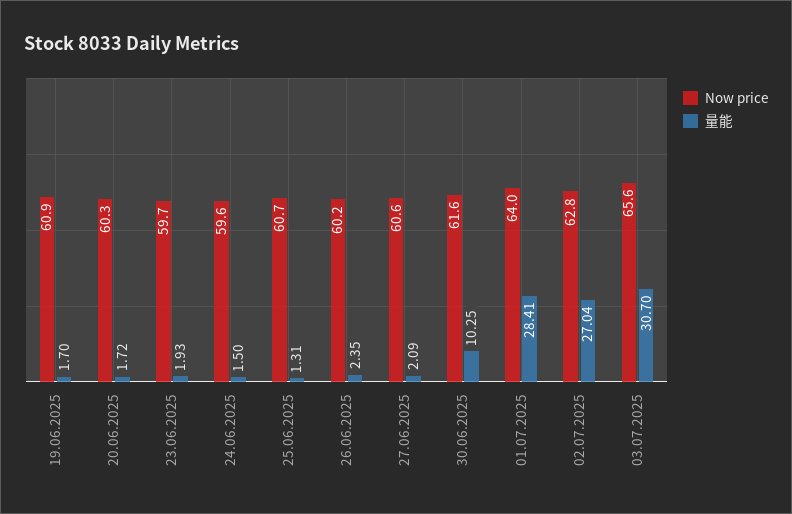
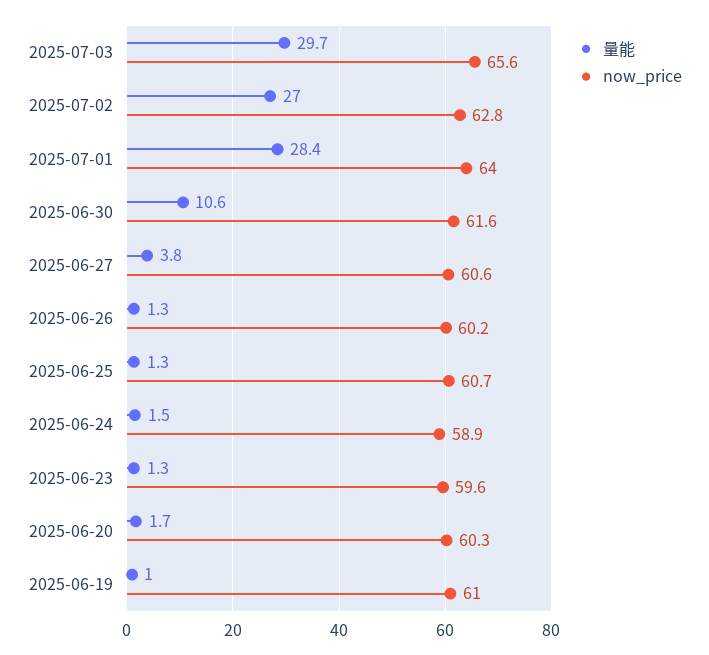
  {
    "Now price": {
-     "19.06.2025": 60.9,
+     "19.06.2025": 61,
      "20.06.2025": 60.3,
-     "23.06.2025": 59.7,
+     "23.06.2025": 59.6,
-     "24.06.2025": 59.6,
+     "24.06.2025": 58.9,
      "25.06.2025": 60.7,
      "26.06.2025": 60.2,
      "27.06.2025": 60.6,
      "30.06.2025": 61.6,
      "01.07.2025": 64,
      "02.07.2025": 62.8,
      "03.07.2025": 65.6
    },
    "量能": {
-     "19.06.2025": 1.7,
+     "19.06.2025": 1,
      "20.06.2025": 1.72,
-     "23.06.2025": 1.93,
+     "23.06.2025": 1.3,
      "24.06.2025": 1.5,
      "25.06.2025": 1.31,
-     "26.06.2025": 2.35,
+     "26.06.2025": 1.3,
-     "27.06.2025": 2.09,
+     "27.06.2025": 3.8,
-     "30.06.2025": 10.25,
+     "30.06.2025": 10.6,
      "01.07.2025": 28.41,
      "02.07.2025": 27.04,
-     "03.07.2025": 30.7
+     "03.07.2025": 29.7
    }
  }

